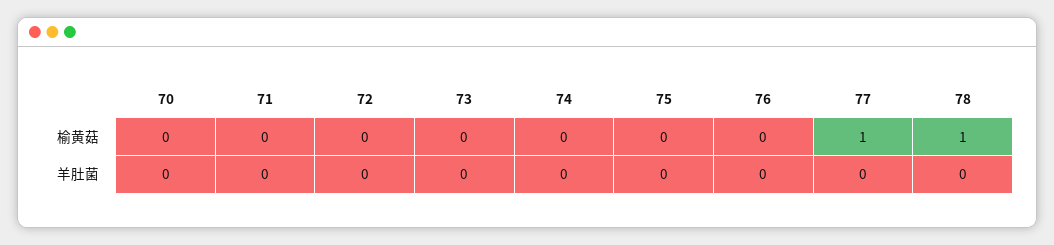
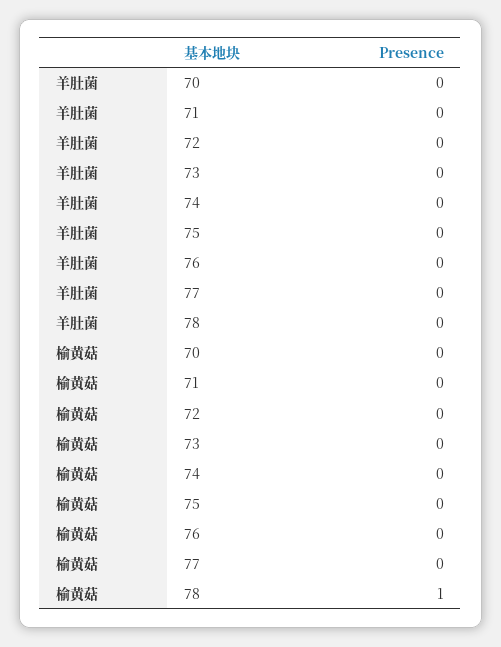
  {
    "70": {
      "榆黄菇": 0,
      "羊肚菌": 0
    },
    "71": {
      "榆黄菇": 0,
      "羊肚菌": 0
    },
    "72": {
      "榆黄菇": 0,
      "羊肚菌": 0
    },
    "73": {
      "榆黄菇": 0,
      "羊肚菌": 0
    },
    "74": {
      "榆黄菇": 0,
      "羊肚菌": 0
    },
    "75": {
      "榆黄菇": 0,
      "羊肚菌": 0
    },
    "76": {
      "榆黄菇": 0,
      "羊肚菌": 0
    },
    "77": {
-     "榆黄菇": 1,
+     "榆黄菇": 0,
      "羊肚菌": 0
    },
    "78": {
      "榆黄菇": 1,
      "羊肚菌": 0
    }
  }

